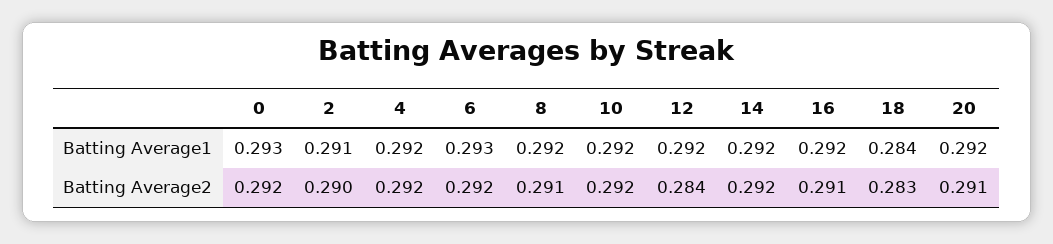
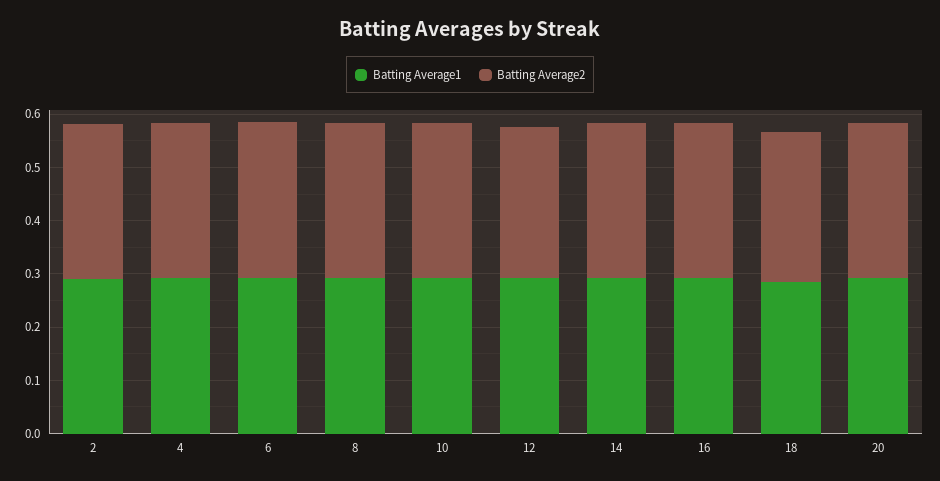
  {
    "Batting Average1": {
-     "0": 0.293,
      "2": 0.291,
      "4": 0.292,
      "6": 0.293,
      "8": 0.292,
      "10": 0.292,
      "12": 0.292,
      "14": 0.292,
      "16": 0.292,
      "18": 0.284,
      "20": 0.292
    },
    "Batting Average2": {
-     "0": 0.292,
      "2": 0.29,
      "4": 0.292,
      "6": 0.292,
      "8": 0.291,
      "10": 0.292,
      "12": 0.284,
      "14": 0.292,
      "16": 0.291,
      "18": 0.283,
      "20": 0.291
    }
  }

